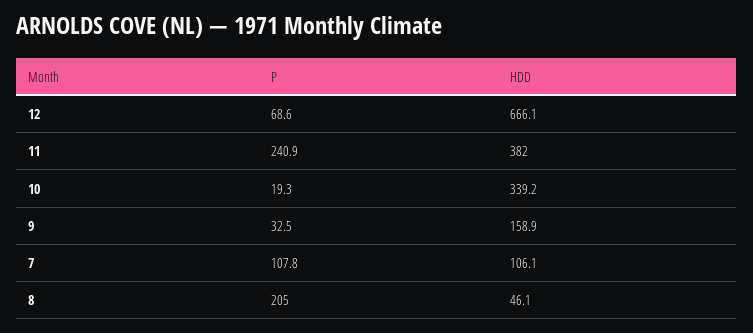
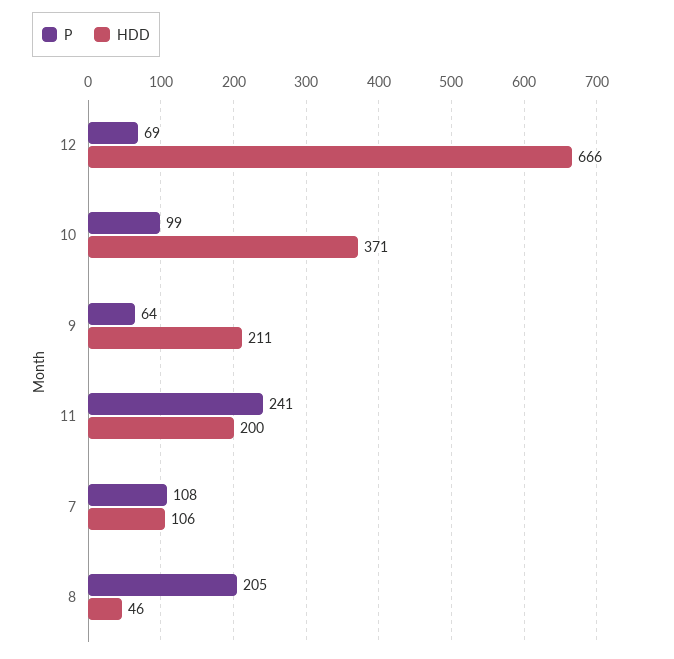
  {
    "P": {
      "12": 68.6,
      "11": 240.9,
-     "10": 19.3,
+     "10": 99,
-     "9": 32.5,
+     "9": 64,
      "7": 107.8,
      "8": 205
    },
    "HDD": {
      "12": 666.1,
-     "11": 382,
+     "11": 200,
-     "10": 339.2,
+     "10": 371,
-     "9": 158.9,
+     "9": 211,
      "7": 106.1,
      "8": 46.1
    }
  }

